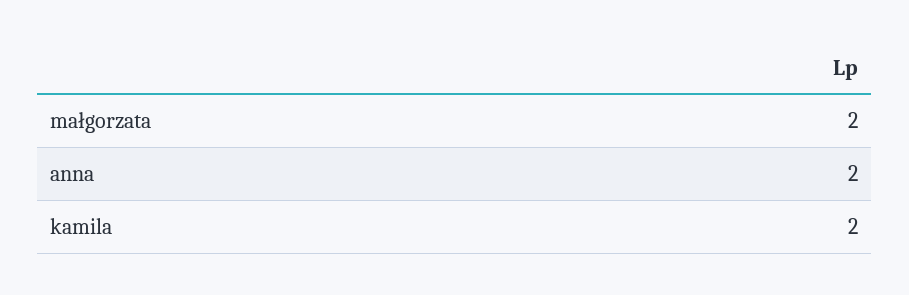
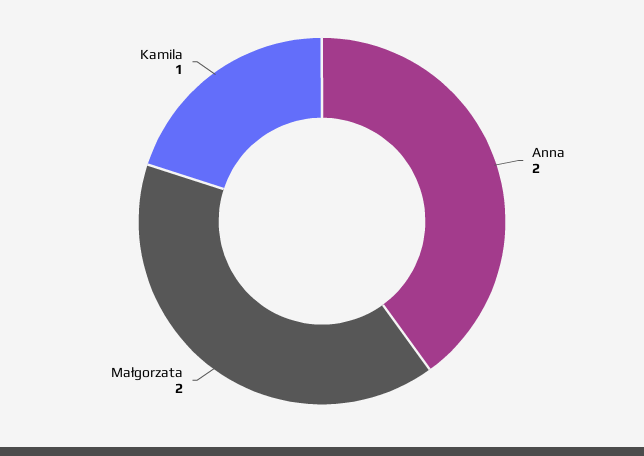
  {
    "małgorzata": 2,
    "anna": 2,
-   "kamila": 2
+   "kamila": 1
  }

